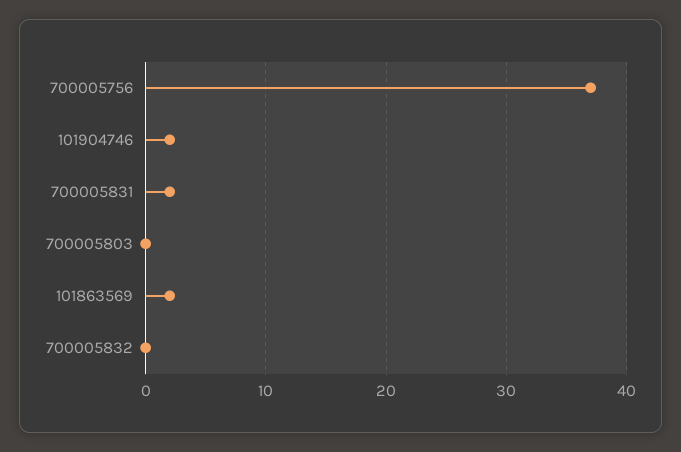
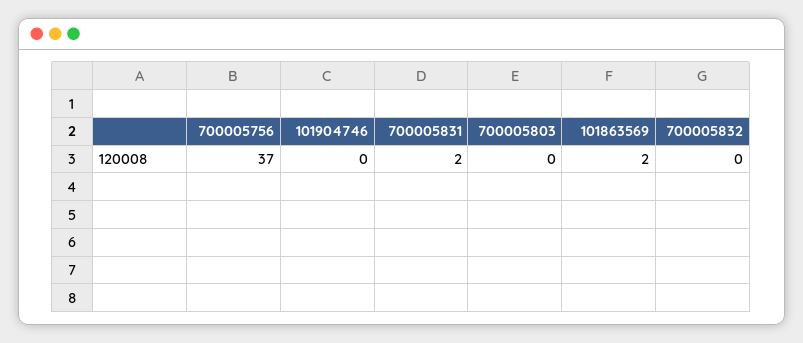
  {
    "700005756": 37,
-   "101904746": 2,
+   "101904746": 0,
    "700005831": 2,
    "700005803": 0,
    "101863569": 2,
    "700005832": 0
  }

